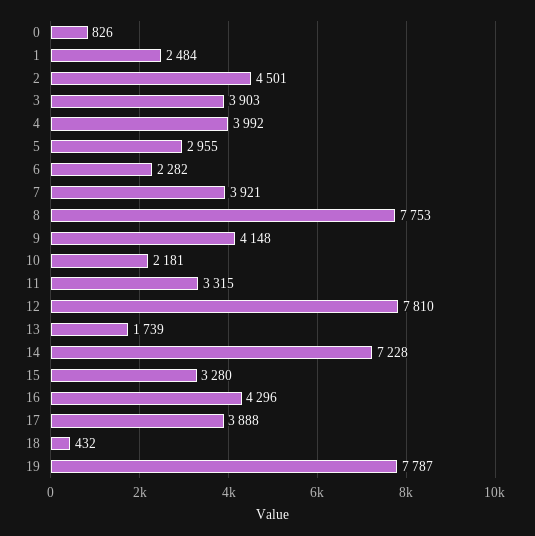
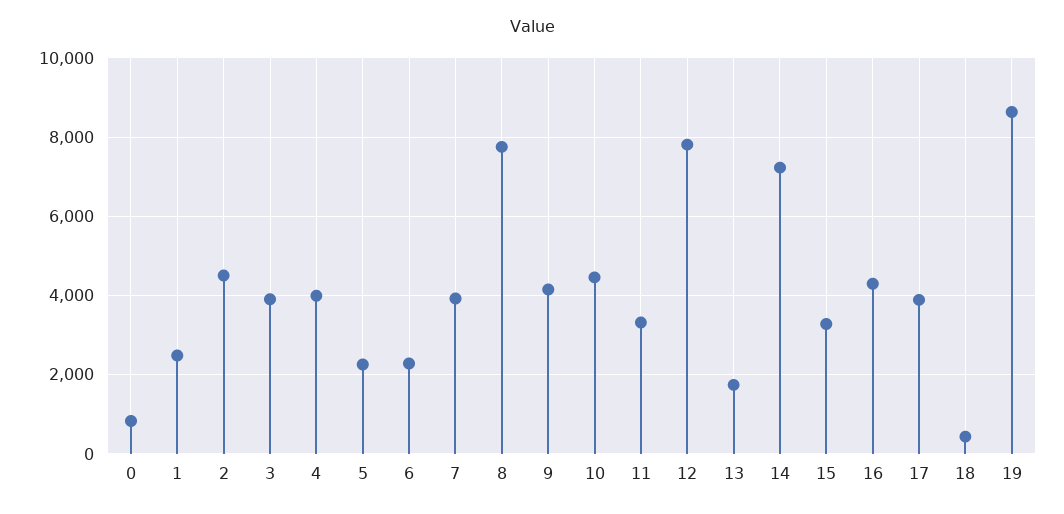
  {
    "0": 826,
    "1": 2484,
    "2": 4501,
    "3": 3903,
    "4": 3992,
-   "5": 2955,
+   "5": 2200,
    "6": 2282,
    "7": 3921,
    "8": 7753,
    "9": 4148,
-   "10": 2181,
+   "10": 4400,
    "11": 3315,
    "12": 7810,
    "13": 1739,
    "14": 7228,
    "15": 3280,
    "16": 4296,
    "17": 3888,
    "18": 432,
-   "19": 7787
+   "19": 8600
  }

